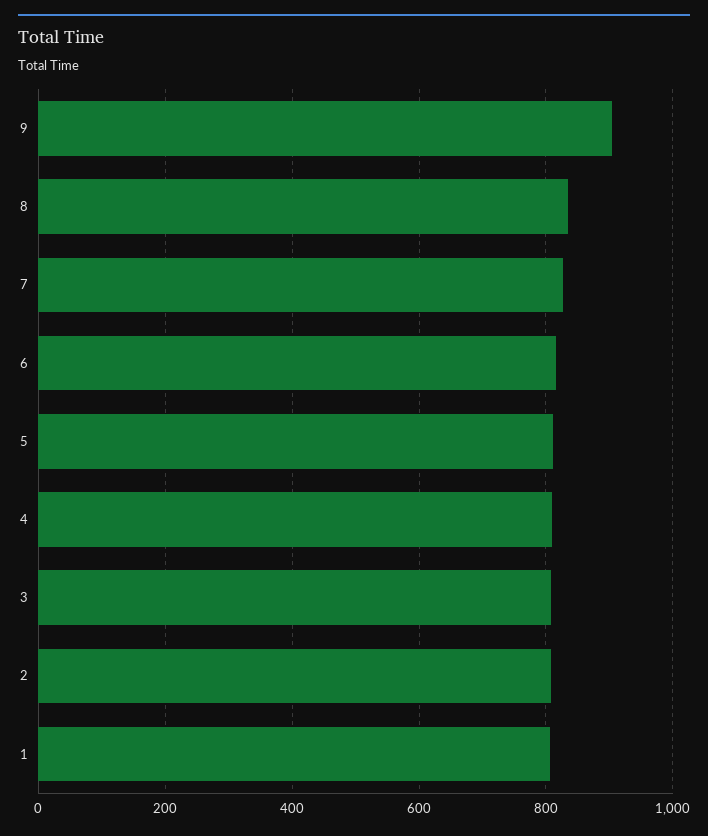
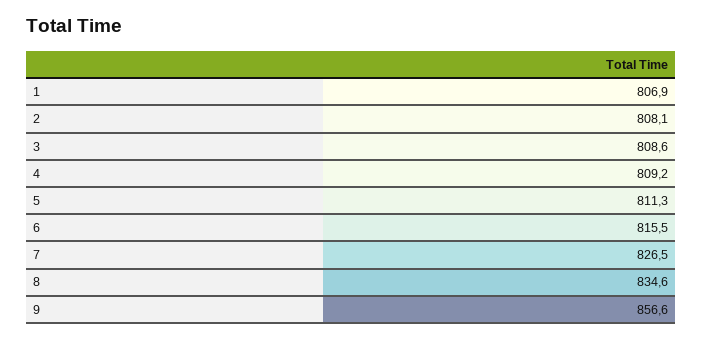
  {
-   "9": 900,
+   "9": 856.6,
    "8": 834.6,
    "7": 826.5,
    "6": 815.5,
    "5": 811.3,
    "4": 809.2,
    "3": 808.6,
    "2": 808.1,
    "1": 806.9
  }

